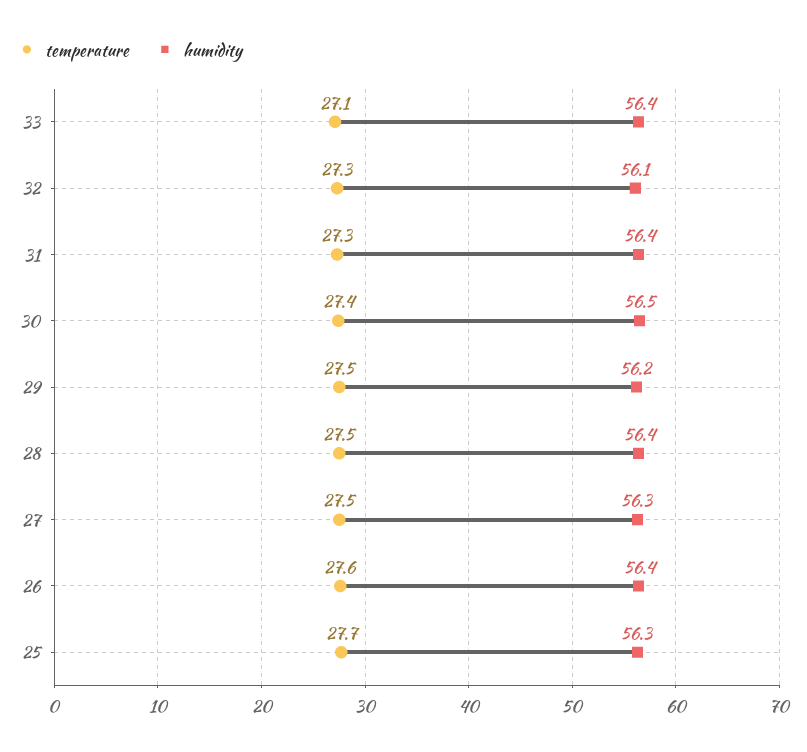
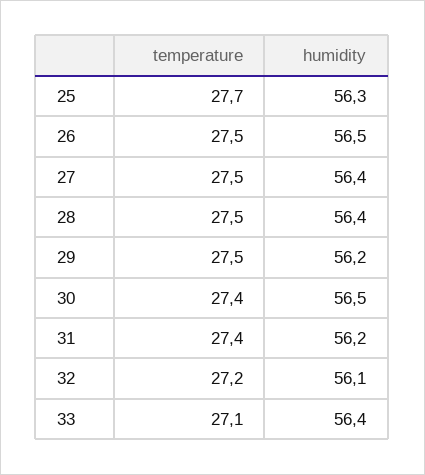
  {
    "temperature": {
      "33": 27.1,
-     "32": 27.3,
+     "32": 27.2,
-     "31": 27.3,
+     "31": 27.4,
      "30": 27.4,
      "29": 27.5,
      "28": 27.5,
      "27": 27.5,
-     "26": 27.6,
+     "26": 27.5,
      "25": 27.7
    },
    "humidity": {
      "33": 56.4,
      "32": 56.1,
-     "31": 56.4,
+     "31": 56.2,
      "30": 56.5,
      "29": 56.2,
      "28": 56.4,
-     "27": 56.3,
+     "27": 56.4,
-     "26": 56.4,
+     "26": 56.5,
      "25": 56.3
    }
  }

